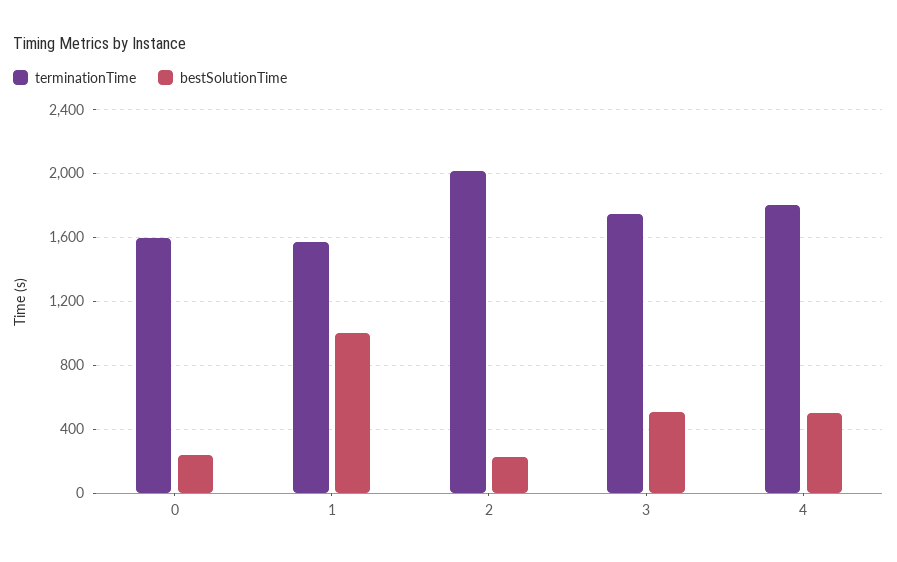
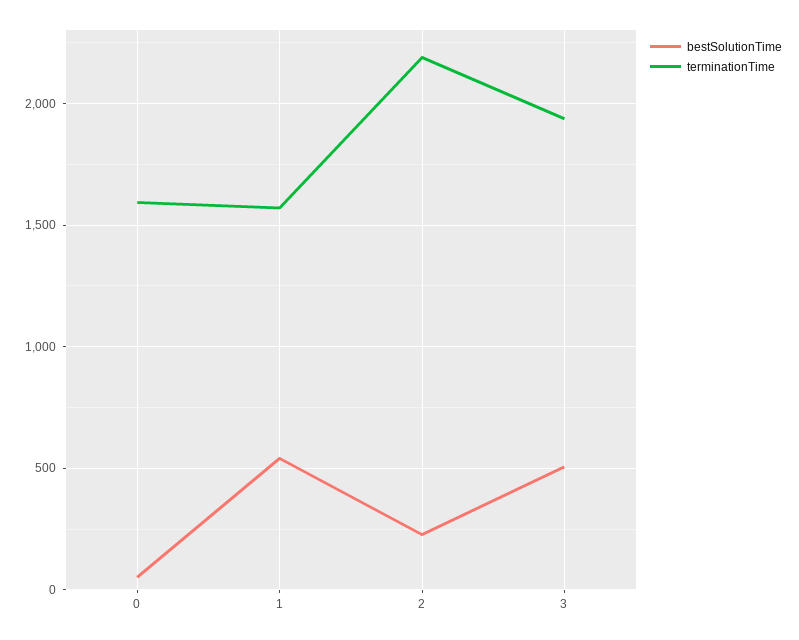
  {
    "terminationTime": {
      "0": 1600,
      "1": 1550,
-     "2": 2000,
+     "2": 2200,
-     "3": 1750,
+     "3": 1950
-     "4": 1800
    },
    "bestSolutionTime": {
-     "0": 250,
+     "0": 50,
-     "1": 1000,
+     "1": 550,
      "2": 250,
-     "3": 500,
+     "3": 500
-     "4": 500
    }
  }

